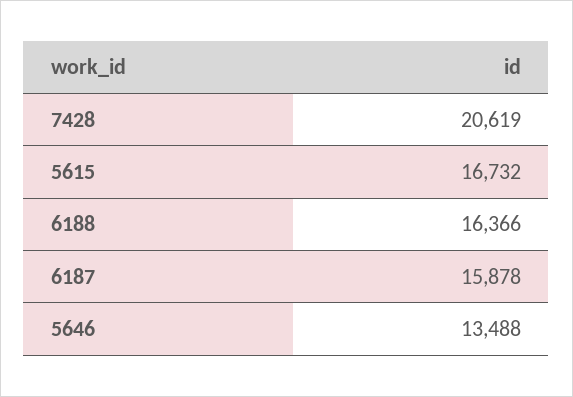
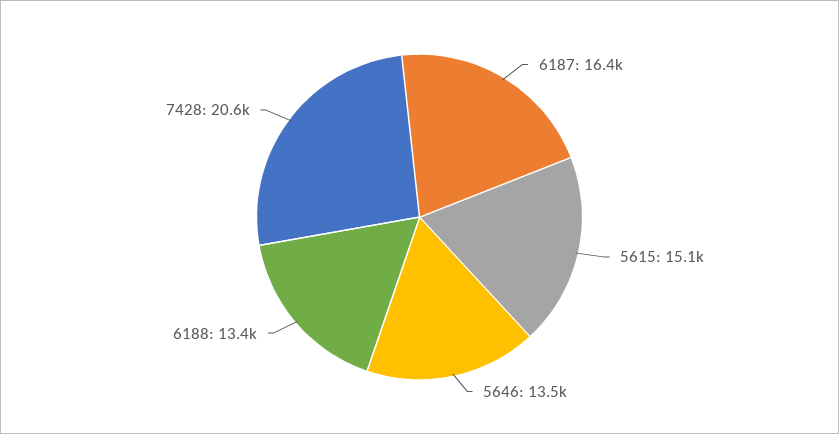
  {
    "7428": 20619,
-   "5615": 16732,
+   "5615": 15100,
-   "6188": 16366,
+   "6188": 13400,
-   "6187": 15878,
+   "6187": 16400,
    "5646": 13488
  }

